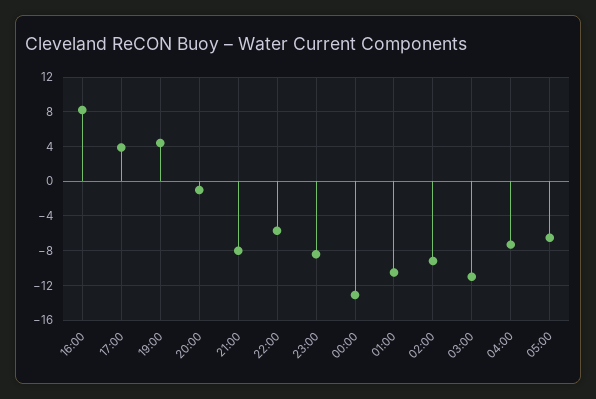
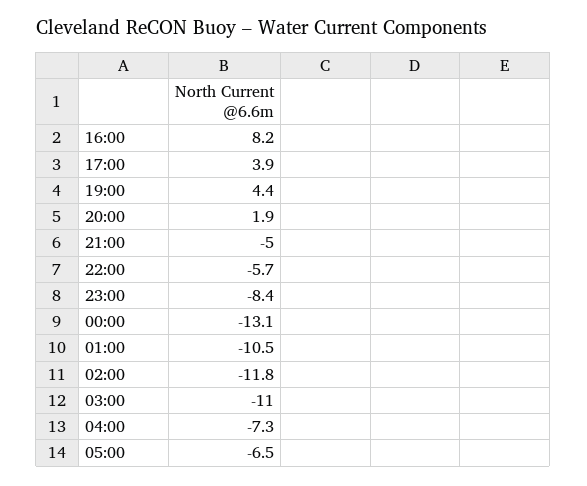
  {
    "16:00": 8.2,
    "17:00": 3.9,
    "19:00": 4.4,
-   "20:00": -1,
+   "20:00": 1.9,
-   "21:00": -8,
+   "21:00": -5,
    "22:00": -5.7,
    "23:00": -8.4,
    "00:00": -13.1,
    "01:00": -10.5,
-   "02:00": -9,
+   "02:00": -11.8,
    "03:00": -11,
    "04:00": -7.3,
    "05:00": -6.5
  }

